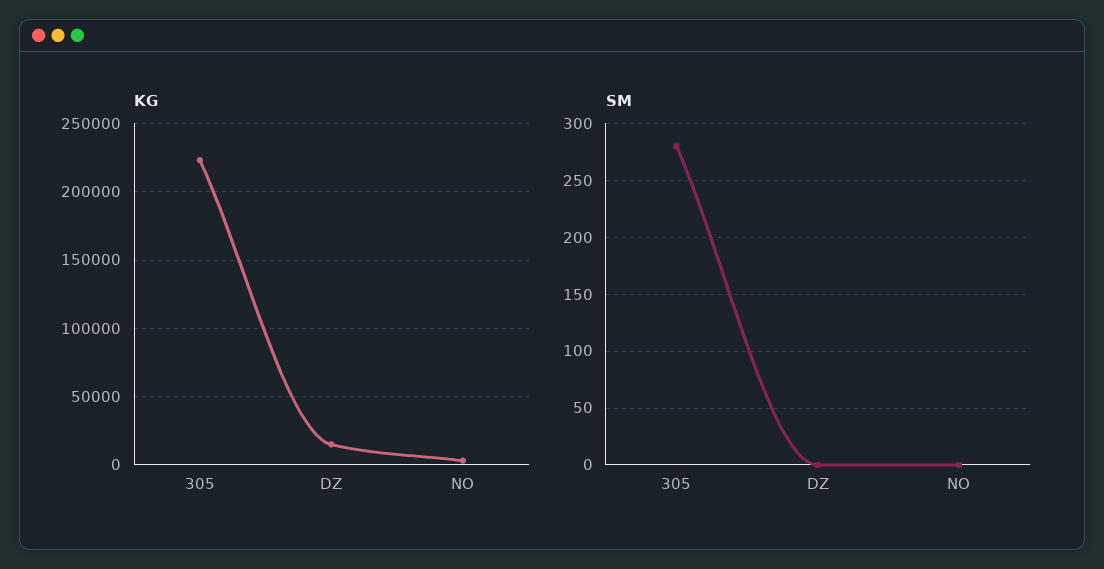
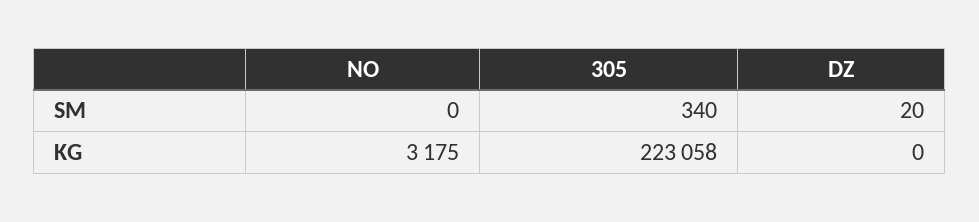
  {
    "KG": {
      "305": 223058,
-     "DZ": 15000,
+     "DZ": 0,
      "NO": 3175
    },
    "SM": {
-     "305": 280,
+     "305": 340,
-     "DZ": 0,
+     "DZ": 20,
      "NO": 0
    }
  }

